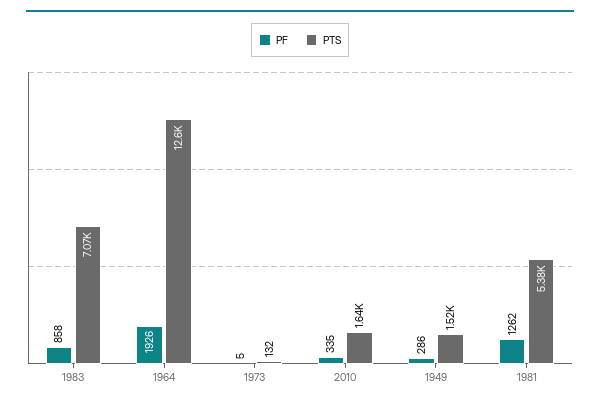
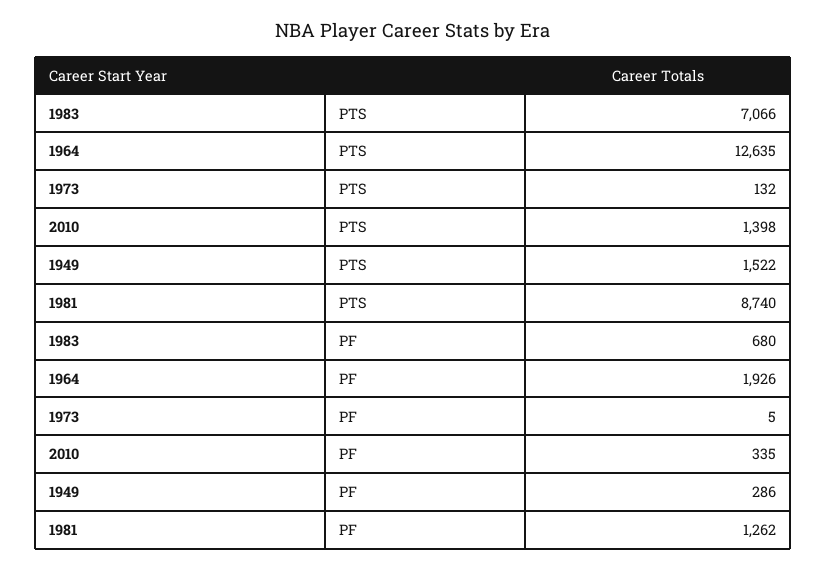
  {
    "PF": {
-     "1983": 858,
+     "1983": 680,
      "1964": 1926,
      "1973": 5,
      "2010": 335,
      "1949": 286,
      "1981": 1262
    },
    "PTS": {
      "1983": 7066,
      "1964": 12635,
      "1973": 132,
-     "2010": 1640,
+     "2010": 1398,
      "1949": 1522,
-     "1981": 5380
+     "1981": 8740
    }
  }

